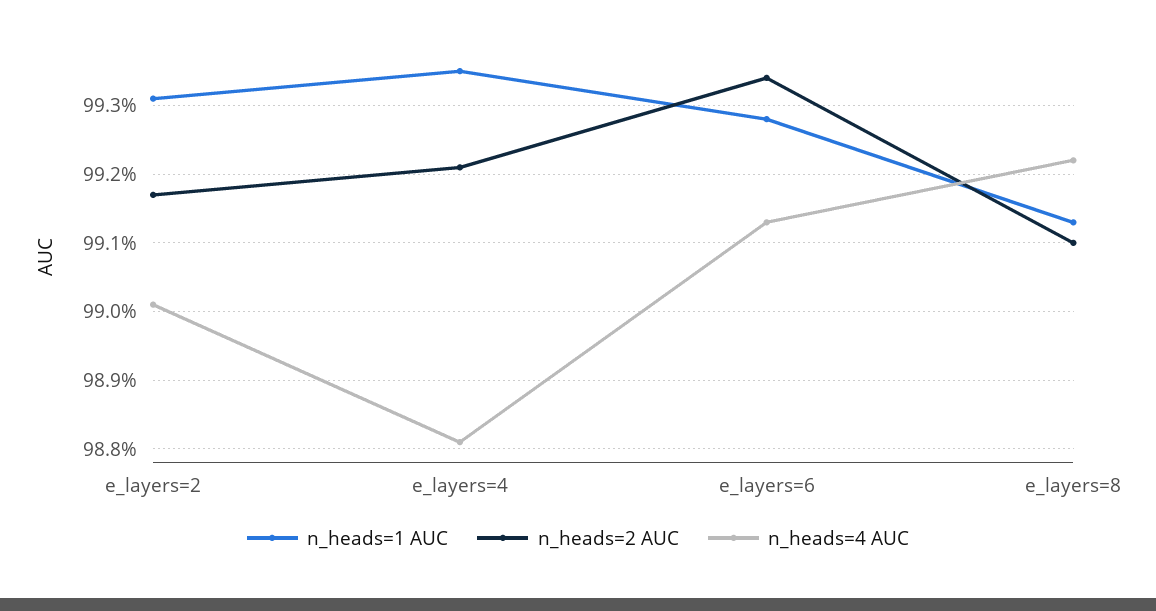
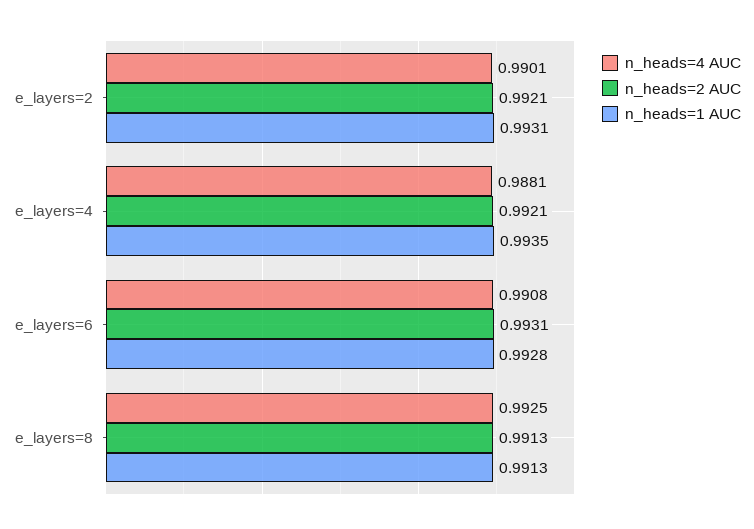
  {
    "n_heads=1 AUC": {
      "e_layers=2": 0.9931,
      "e_layers=4": 0.9935,
      "e_layers=6": 0.9928,
      "e_layers=8": 0.9913
    },
    "n_heads=2 AUC": {
-     "e_layers=2": 0.9917,
+     "e_layers=2": 0.9921,
      "e_layers=4": 0.9921,
-     "e_layers=6": 0.9934,
+     "e_layers=6": 0.9931,
-     "e_layers=8": 0.991
+     "e_layers=8": 0.9913
    },
    "n_heads=4 AUC": {
      "e_layers=2": 0.9901,
      "e_layers=4": 0.9881,
-     "e_layers=6": 0.9913,
+     "e_layers=6": 0.9908,
-     "e_layers=8": 0.9922
+     "e_layers=8": 0.9925
    }
  }

